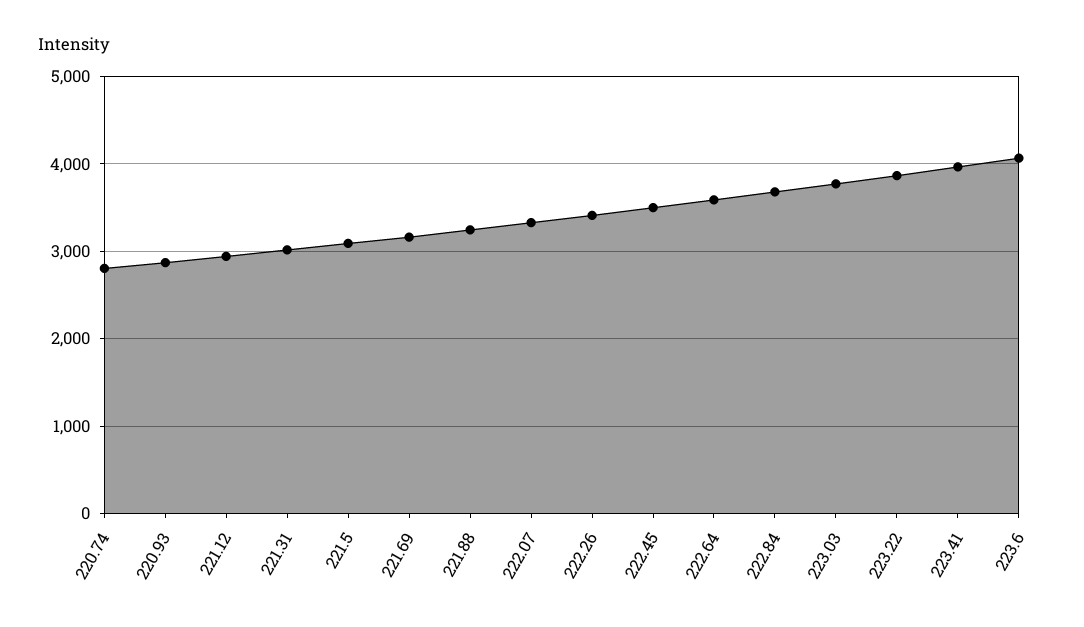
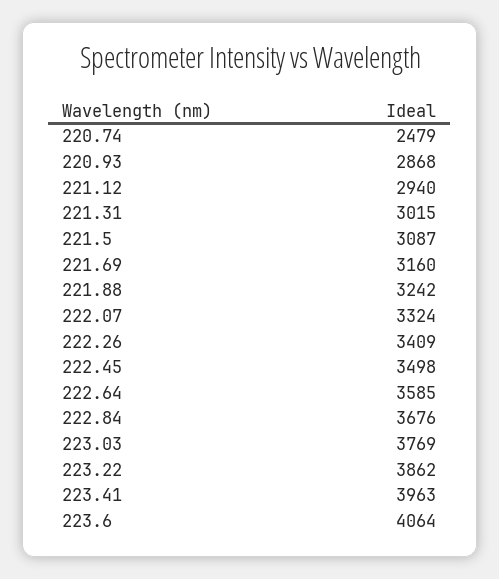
  {
-   "220.74": 2800,
+   "220.74": 2479,
    "220.93": 2868,
    "221.12": 2940,
    "221.31": 3015,
    "221.5": 3087,
    "221.69": 3160,
    "221.88": 3242,
    "222.07": 3324,
    "222.26": 3409,
    "222.45": 3498,
    "222.64": 3585,
    "222.84": 3676,
    "223.03": 3769,
    "223.22": 3862,
    "223.41": 3963,
    "223.6": 4064
  }

